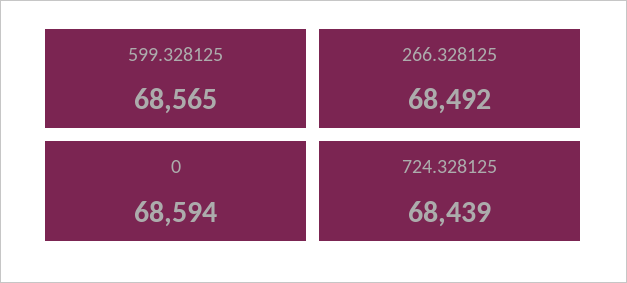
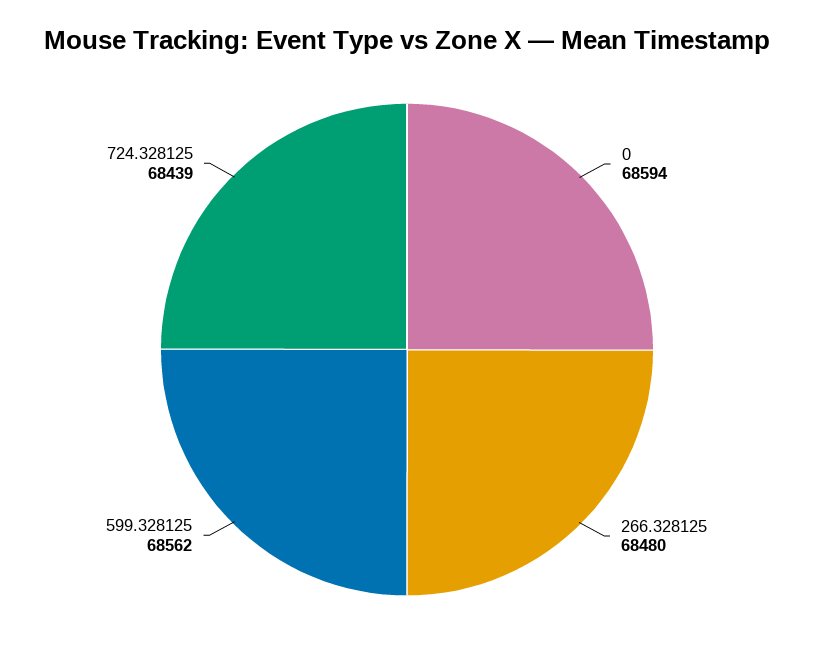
  {
-   "599.328125": 68565,
+   "599.328125": 68562,
-   "266.328125": 68492,
+   "266.328125": 68480,
    "0": 68594,
    "724.328125": 68439
  }

